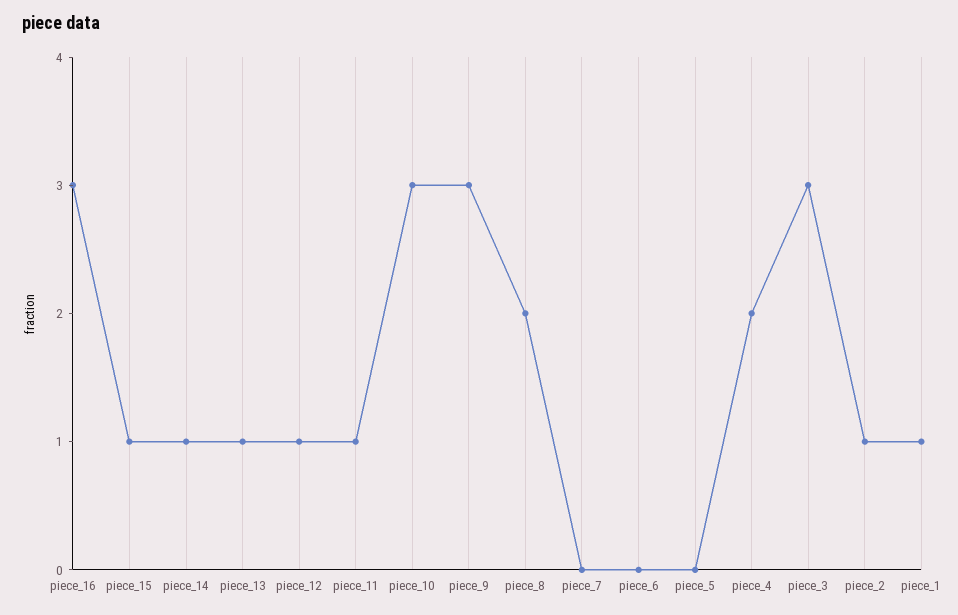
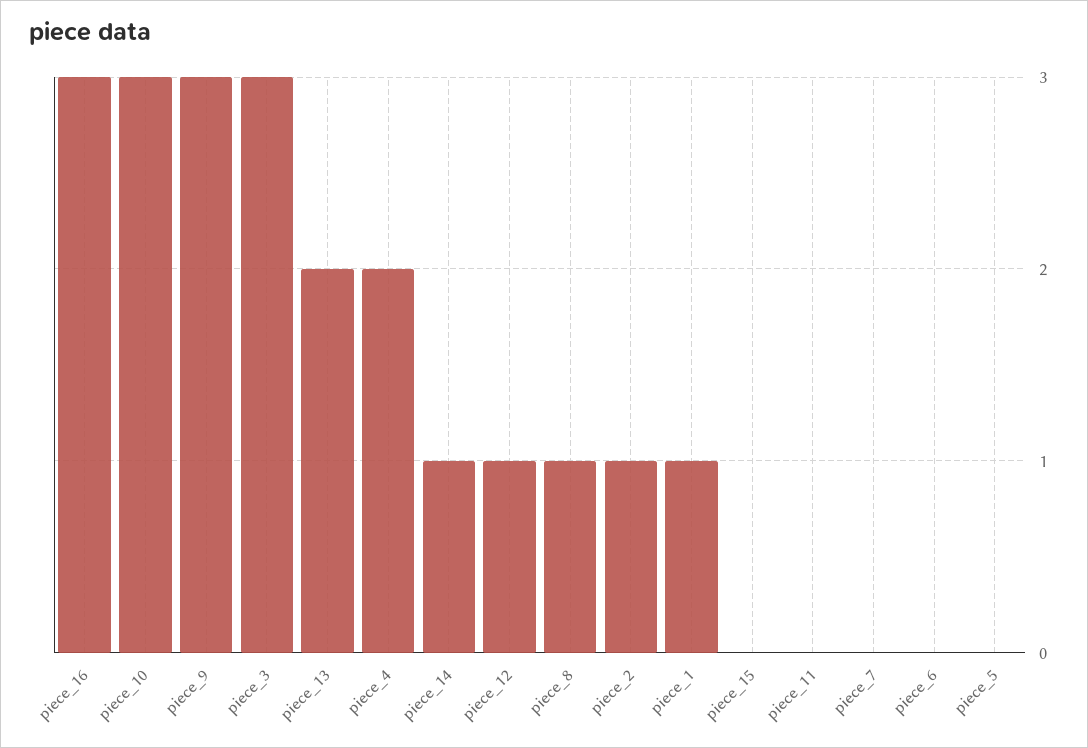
  {
    "piece_16": 3,
-   "piece_15": 1,
+   "piece_15": 0,
    "piece_14": 1,
-   "piece_13": 1,
+   "piece_13": 2,
    "piece_12": 1,
-   "piece_11": 1,
+   "piece_11": 0,
    "piece_10": 3,
    "piece_9": 3,
-   "piece_8": 2,
+   "piece_8": 1,
    "piece_7": 0,
    "piece_6": 0,
    "piece_5": 0,
    "piece_4": 2,
    "piece_3": 3,
    "piece_2": 1,
    "piece_1": 1
  }

